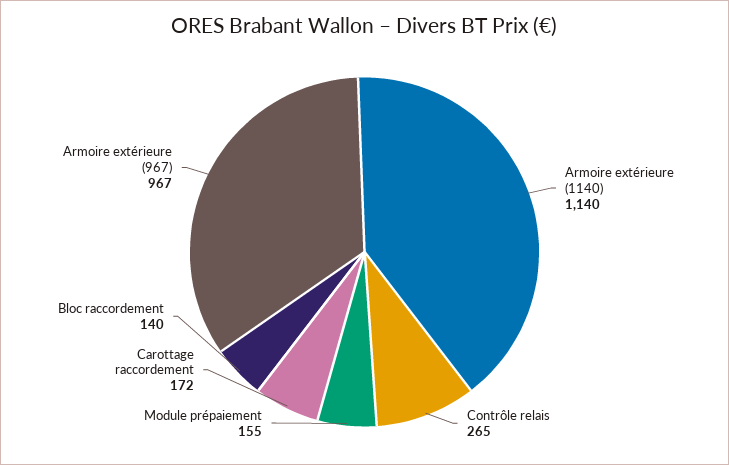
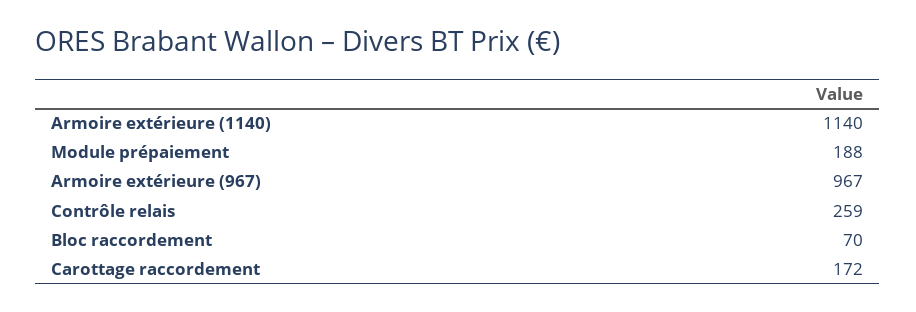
  {
    "Armoire extérieure (1140)": 1140,
-   "Contrôle relais": 265,
+   "Contrôle relais": 259,
-   "Module prépaiement": 155,
+   "Module prépaiement": 188,
    "Carottage raccordement": 172,
-   "Bloc raccordement": 140,
+   "Bloc raccordement": 70,
    "Armoire extérieure (967)": 967
  }

